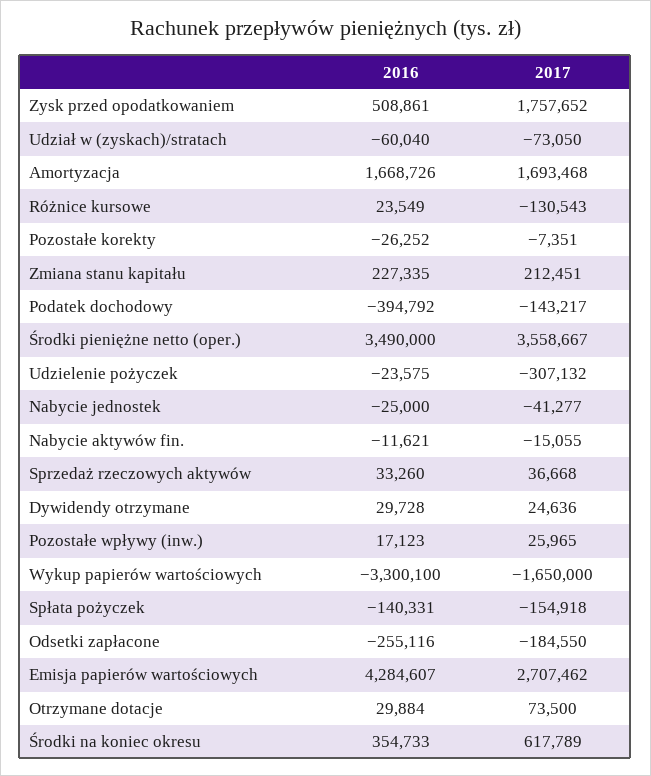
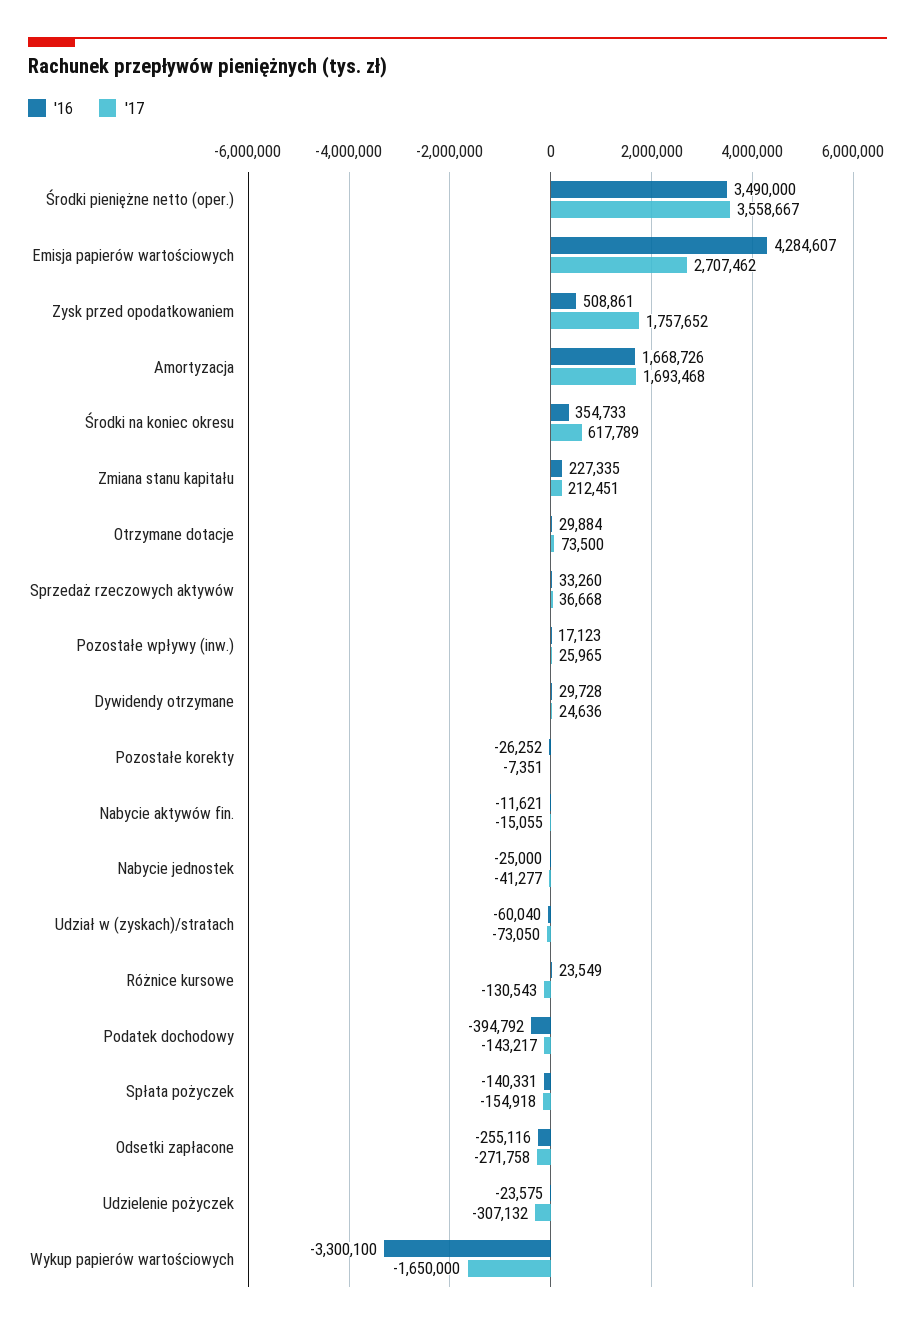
  {
    "2016": {
      "Zysk przed opodatkowaniem": 508861,
      "Udział w (zyskach)/stratach": -60040,
      "Amortyzacja": 1668726,
      "Różnice kursowe": 23549,
      "Pozostałe korekty": -26252,
      "Zmiana stanu kapitału": 227335,
      "Podatek dochodowy": -394792,
      "Środki pieniężne netto (oper.)": 3490000,
      "Udzielenie pożyczek": -23575,
      "Nabycie jednostek": -25000,
      "Nabycie aktywów fin.": -11621,
      "Sprzedaż rzeczowych aktywów": 33260,
      "Dywidendy otrzymane": 29728,
      "Pozostałe wpływy (inw.)": 17123,
      "Wykup papierów wartościowych": -3300100,
      "Spłata pożyczek": -140331,
      "Odsetki zapłacone": -255116,
      "Emisja papierów wartościowych": 4284607,
      "Otrzymane dotacje": 29884,
      "Środki na koniec okresu": 354733
    },
    "2017": {
      "Zysk przed opodatkowaniem": 1757652,
      "Udział w (zyskach)/stratach": -73050,
      "Amortyzacja": 1693468,
      "Różnice kursowe": -130543,
      "Pozostałe korekty": -7351,
      "Zmiana stanu kapitału": 212451,
      "Podatek dochodowy": -143217,
      "Środki pieniężne netto (oper.)": 3558667,
      "Udzielenie pożyczek": -307132,
      "Nabycie jednostek": -41277,
      "Nabycie aktywów fin.": -15055,
      "Sprzedaż rzeczowych aktywów": 36668,
      "Dywidendy otrzymane": 24636,
      "Pozostałe wpływy (inw.)": 25965,
      "Wykup papierów wartościowych": -1650000,
      "Spłata pożyczek": -154918,
-     "Odsetki zapłacone": -184550,
+     "Odsetki zapłacone": -271758,
      "Emisja papierów wartościowych": 2707462,
      "Otrzymane dotacje": 73500,
      "Środki na koniec okresu": 617789
    }
  }

